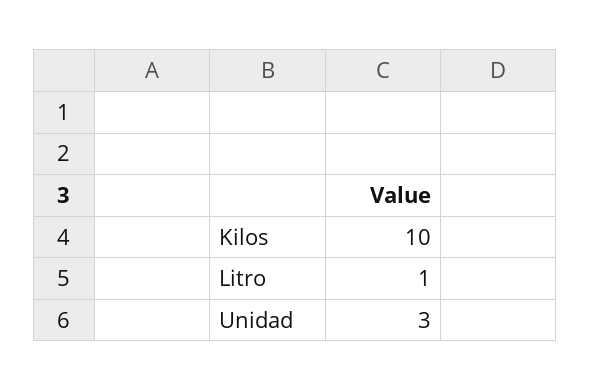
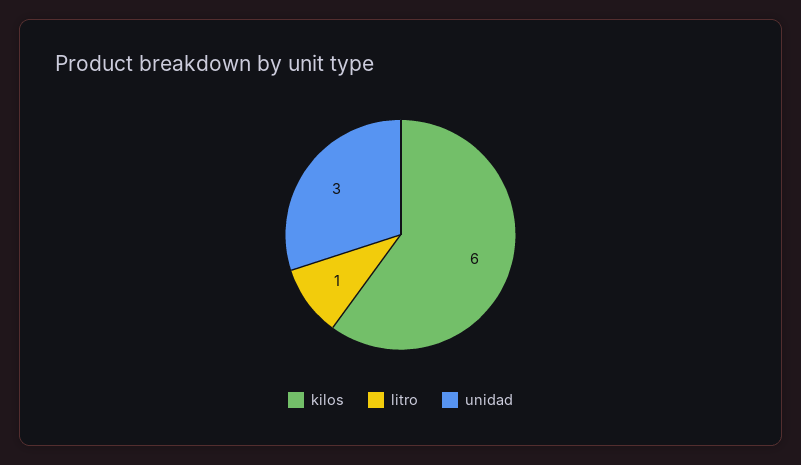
  {
-   "Kilos": 10,
+   "Kilos": 6,
    "Litro": 1,
    "Unidad": 3
  }

